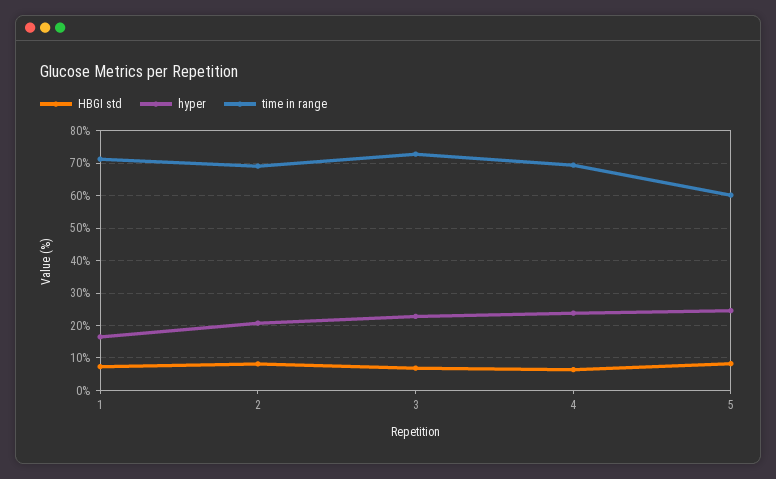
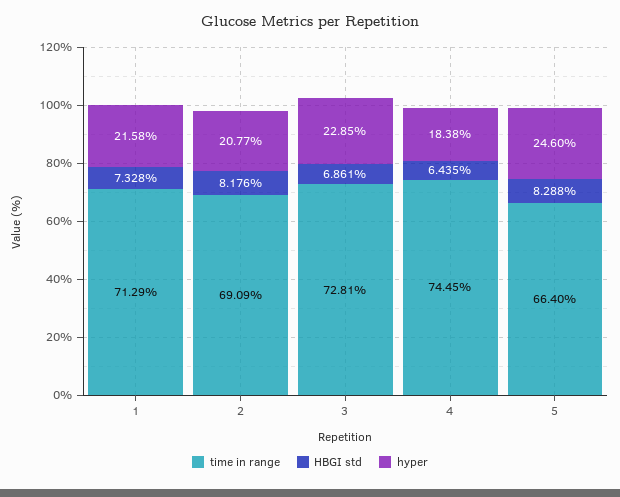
  {
    "HBGI std": {
      "1": 7.328,
      "2": 8.176,
      "3": 6.861,
      "4": 6.435,
      "5": 8.288
    },
    "hyper": {
-     "1": 16,
+     "1": 21.58,
      "2": 20.77,
      "3": 22.85,
-     "4": 24,
+     "4": 18.38,
      "5": 24.6
    },
    "time in range": {
      "1": 71.29,
      "2": 69.09,
      "3": 72.81,
-     "4": 70,
+     "4": 74.45,
-     "5": 60
+     "5": 66.4
    }
  }

